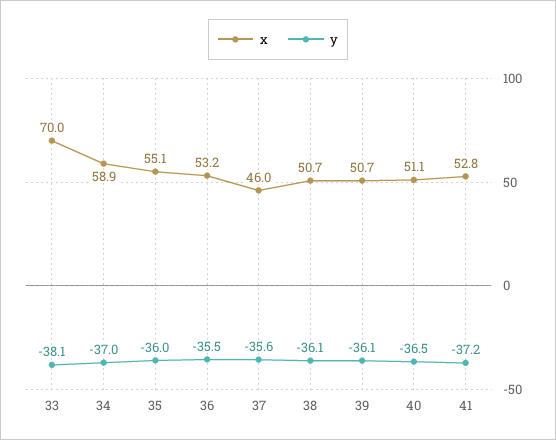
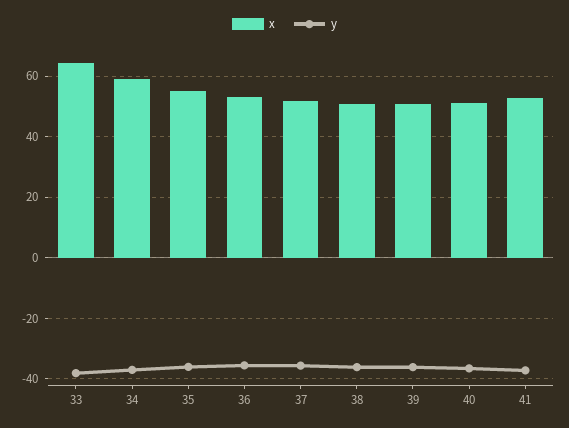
  {
    "x": {
-     "33": 70,
+     "33": 64,
      "34": 58.9,
      "35": 55.1,
      "36": 53.2,
-     "37": 46,
+     "37": 52,
      "38": 50.7,
      "39": 50.7,
      "40": 51.1,
      "41": 52.8
    },
    "y": {
      "33": -38.1,
      "34": -37,
      "35": -36,
      "36": -35.5,
      "37": -35.6,
      "38": -36.1,
      "39": -36.1,
      "40": -36.5,
      "41": -37.2
    }
  }

